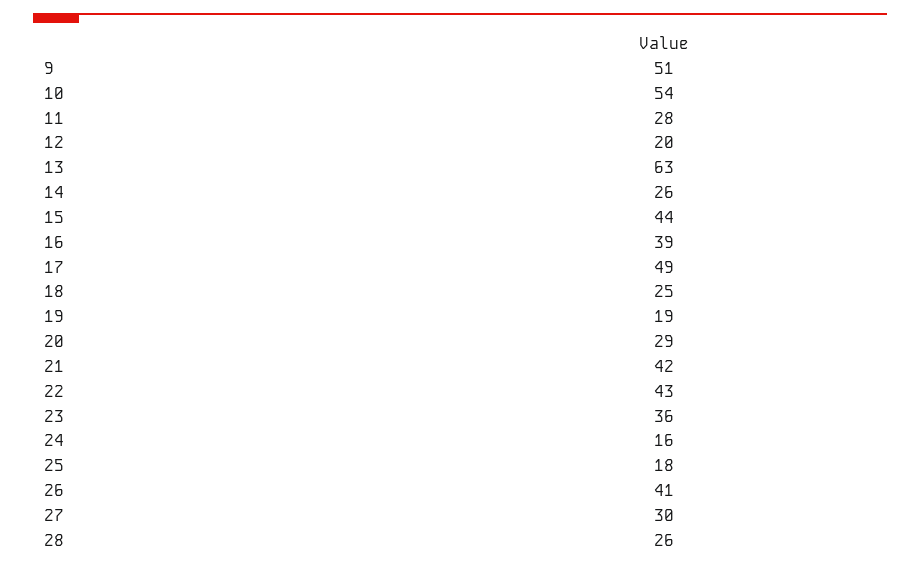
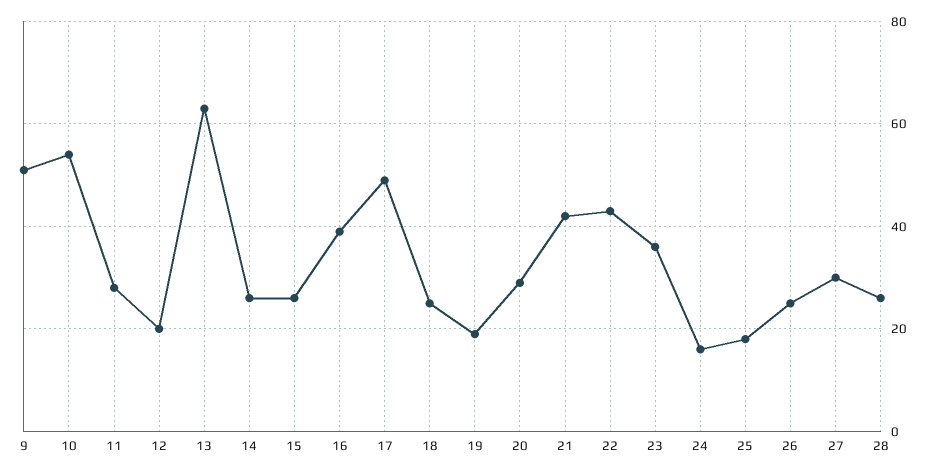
  {
    "9": 51,
    "10": 54,
    "11": 28,
    "12": 20,
    "13": 63,
    "14": 26,
-   "15": 44,
+   "15": 25,
    "16": 39,
    "17": 49,
    "18": 25,
    "19": 19,
    "20": 29,
    "21": 42,
    "22": 43,
    "23": 36,
    "24": 16,
    "25": 18,
-   "26": 41,
+   "26": 25,
    "27": 30,
    "28": 26
  }

